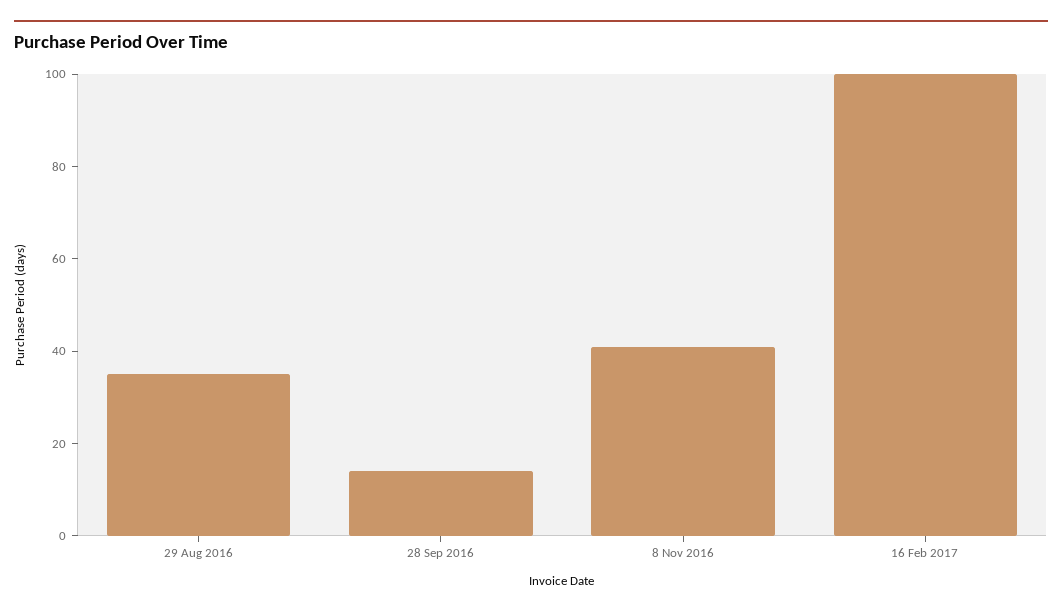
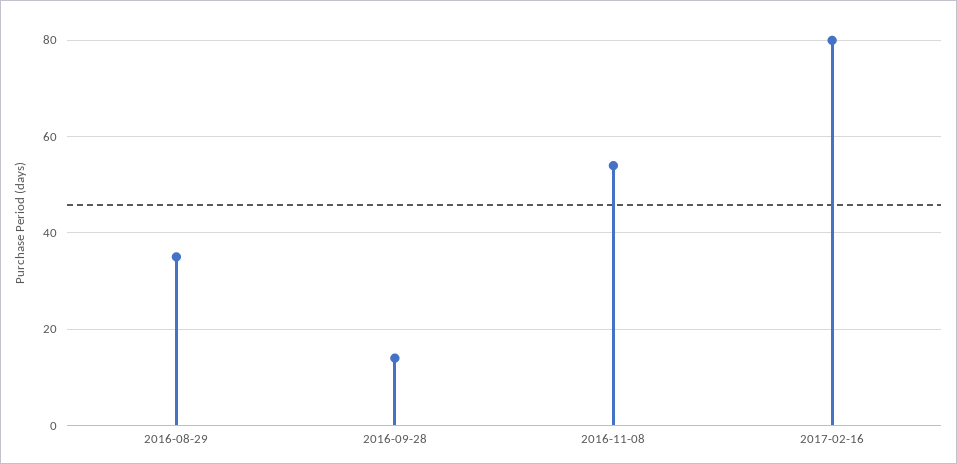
  {
    "29 Aug 2016": 35,
    "28 Sep 2016": 15,
-   "8 Nov 2016": 40,
+   "8 Nov 2016": 55,
-   "16 Feb 2017": 100
+   "16 Feb 2017": 80
  }

